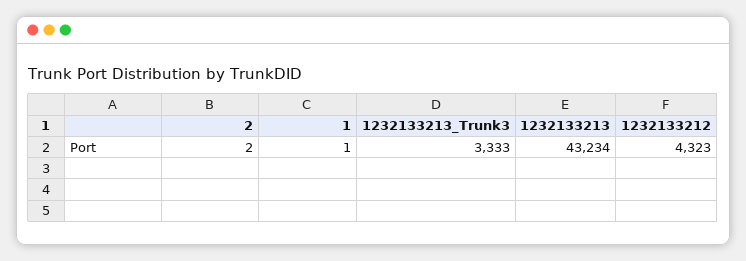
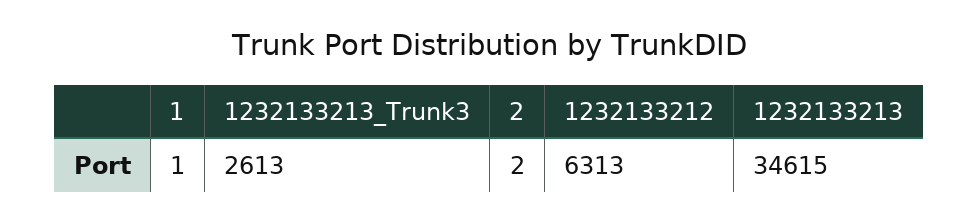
  {
    "2": 2,
    "1": 1,
-   "1232133213_Trunk3": 3333,
+   "1232133213_Trunk3": 2613,
-   "1232133213": 43234,
+   "1232133213": 34615,
-   "1232133212": 4323
+   "1232133212": 6313
  }

